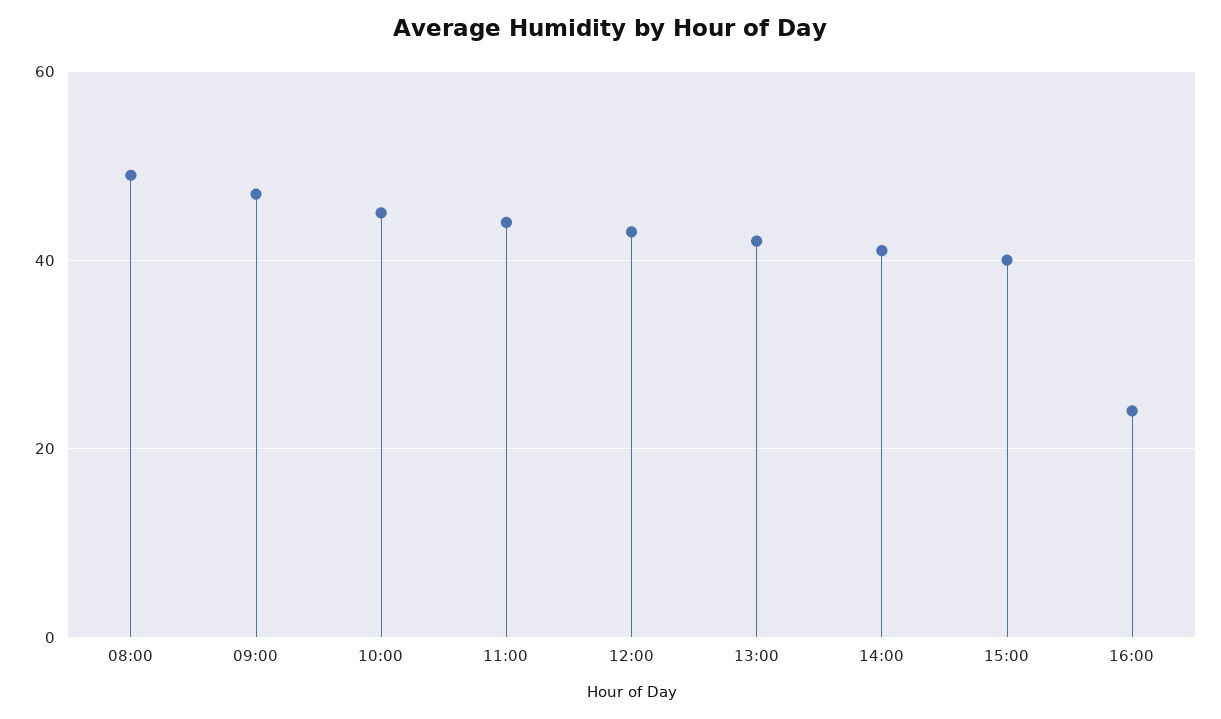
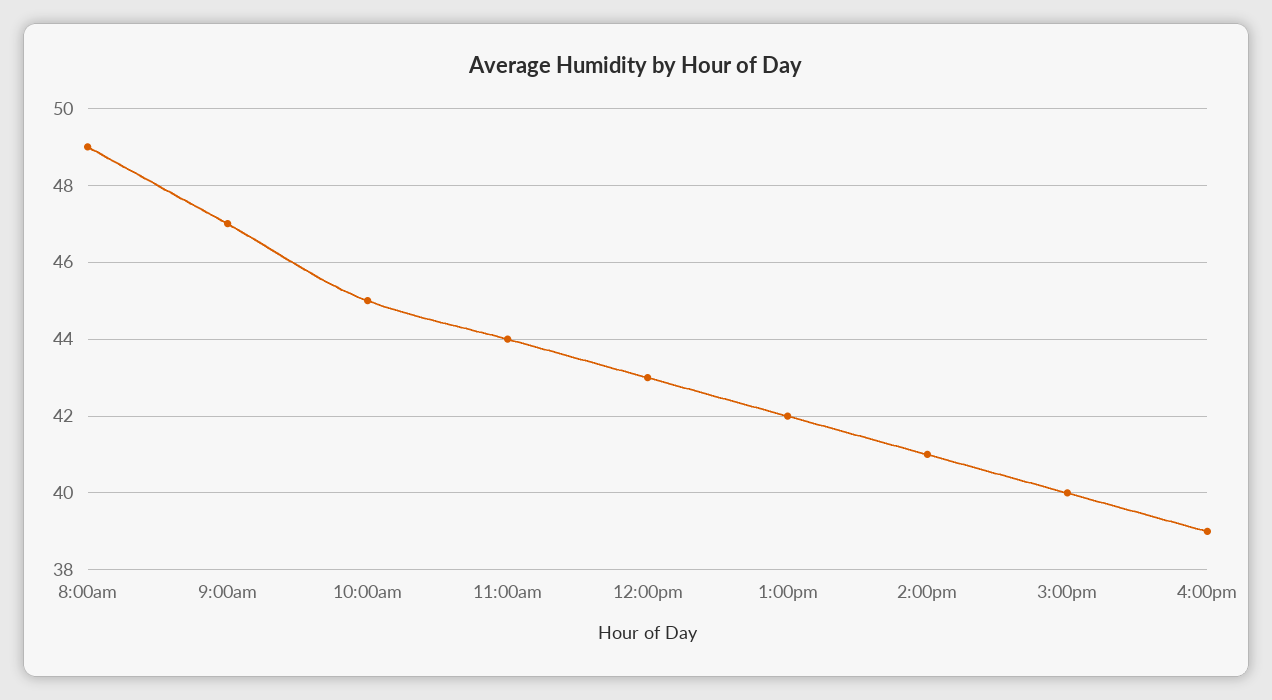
  {
    "08:00": 49,
    "09:00": 47,
    "10:00": 45,
    "11:00": 44,
    "12:00": 43,
    "13:00": 42,
    "14:00": 41,
    "15:00": 40,
-   "16:00": 25
+   "16:00": 39
  }

